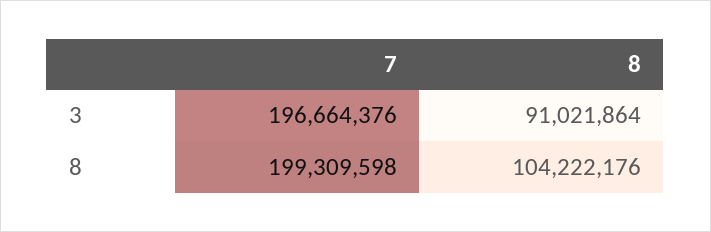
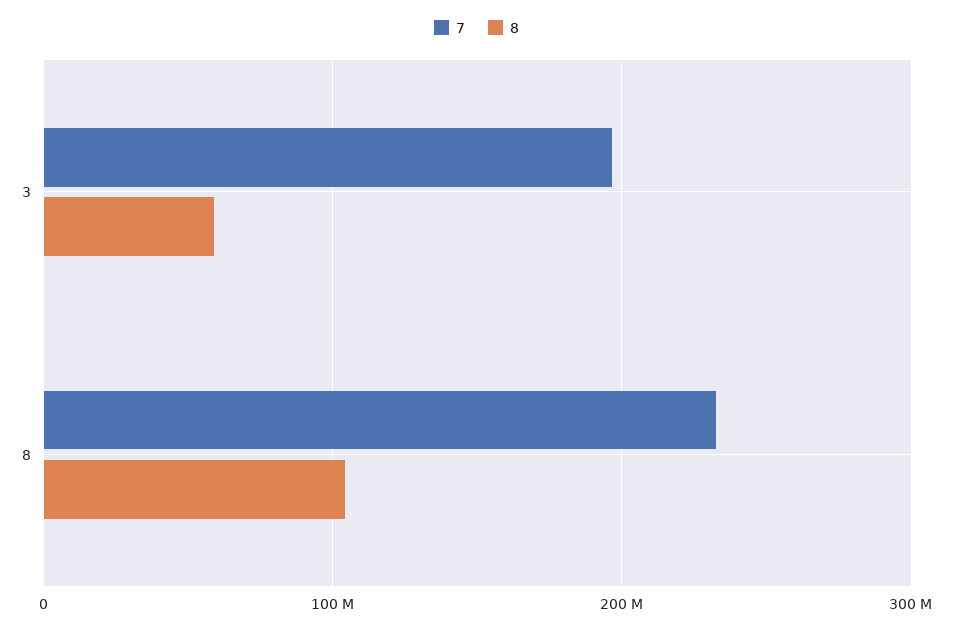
  {
    "7": {
      "3": 196664376,
-     "8": 199309598
+     "8": 230000000
    },
    "8": {
-     "3": 91021864,
+     "3": 60000000,
      "8": 104222176
    }
  }

